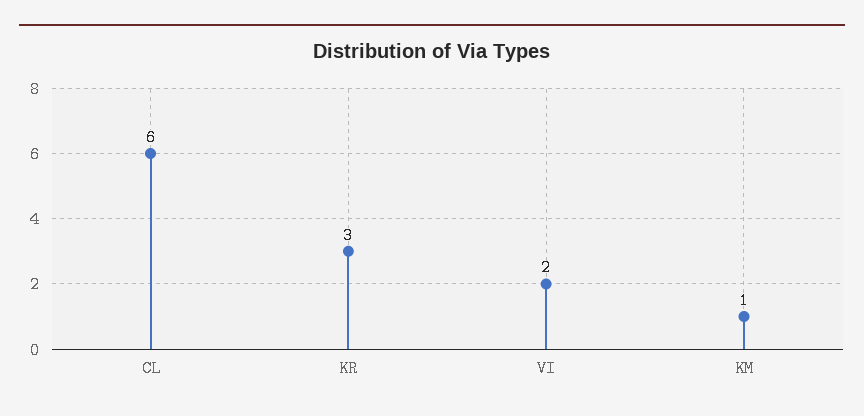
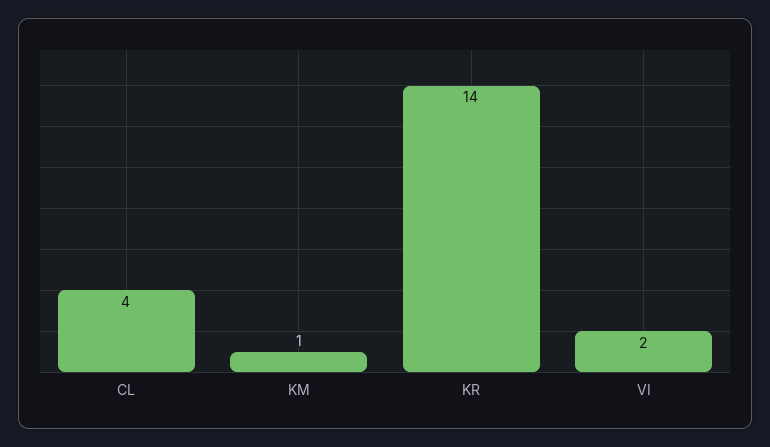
  {
-   "CL": 6,
+   "CL": 4,
-   "KR": 3,
+   "KR": 14,
    "VI": 2,
    "KM": 1
  }

